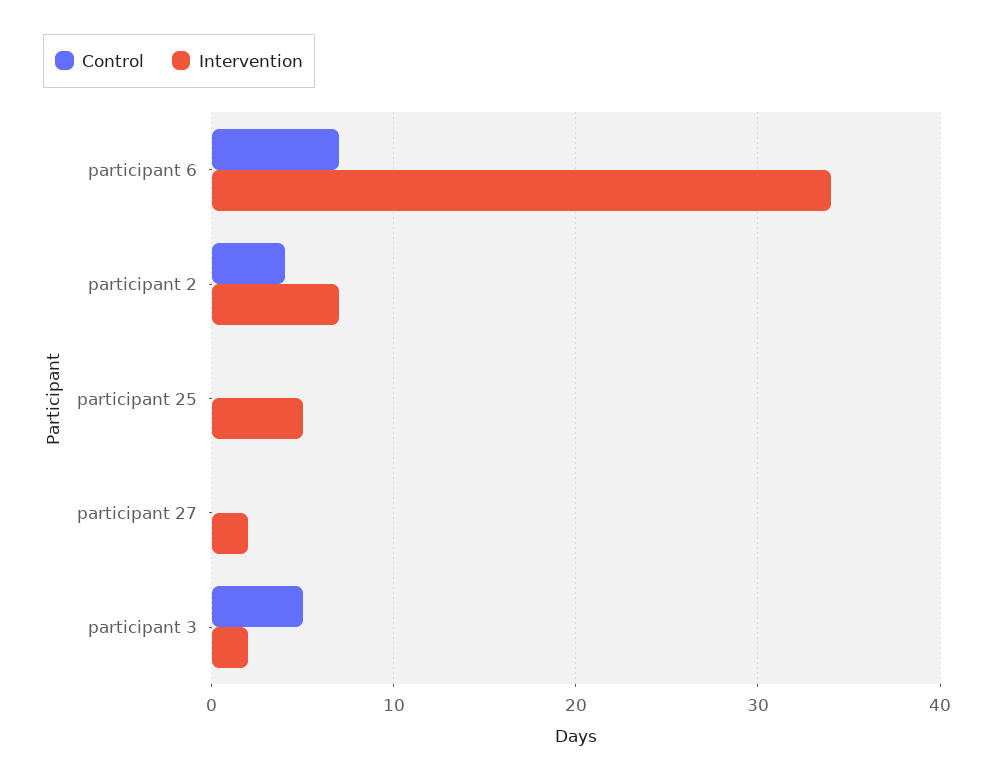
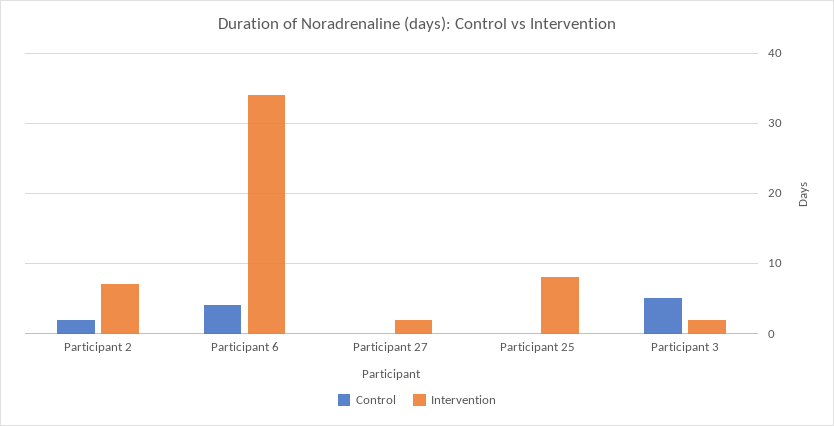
  {
    "Control": {
-     "participant 6": 7,
+     "participant 6": 4,
-     "participant 2": 4,
+     "participant 2": 2,
      "participant 25": 0,
      "participant 27": 0,
      "participant 3": 5
    },
    "Intervention": {
      "participant 6": 34,
      "participant 2": 7,
-     "participant 25": 5,
+     "participant 25": 8,
      "participant 27": 2,
      "participant 3": 2
    }
  }

